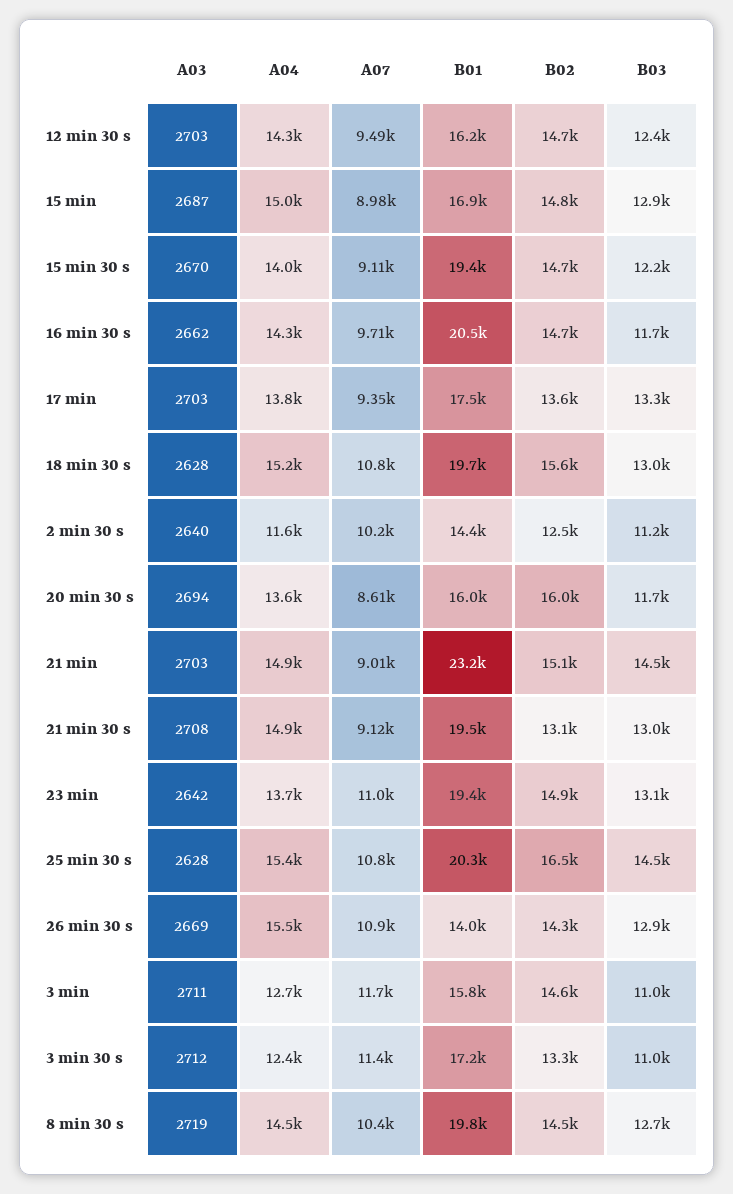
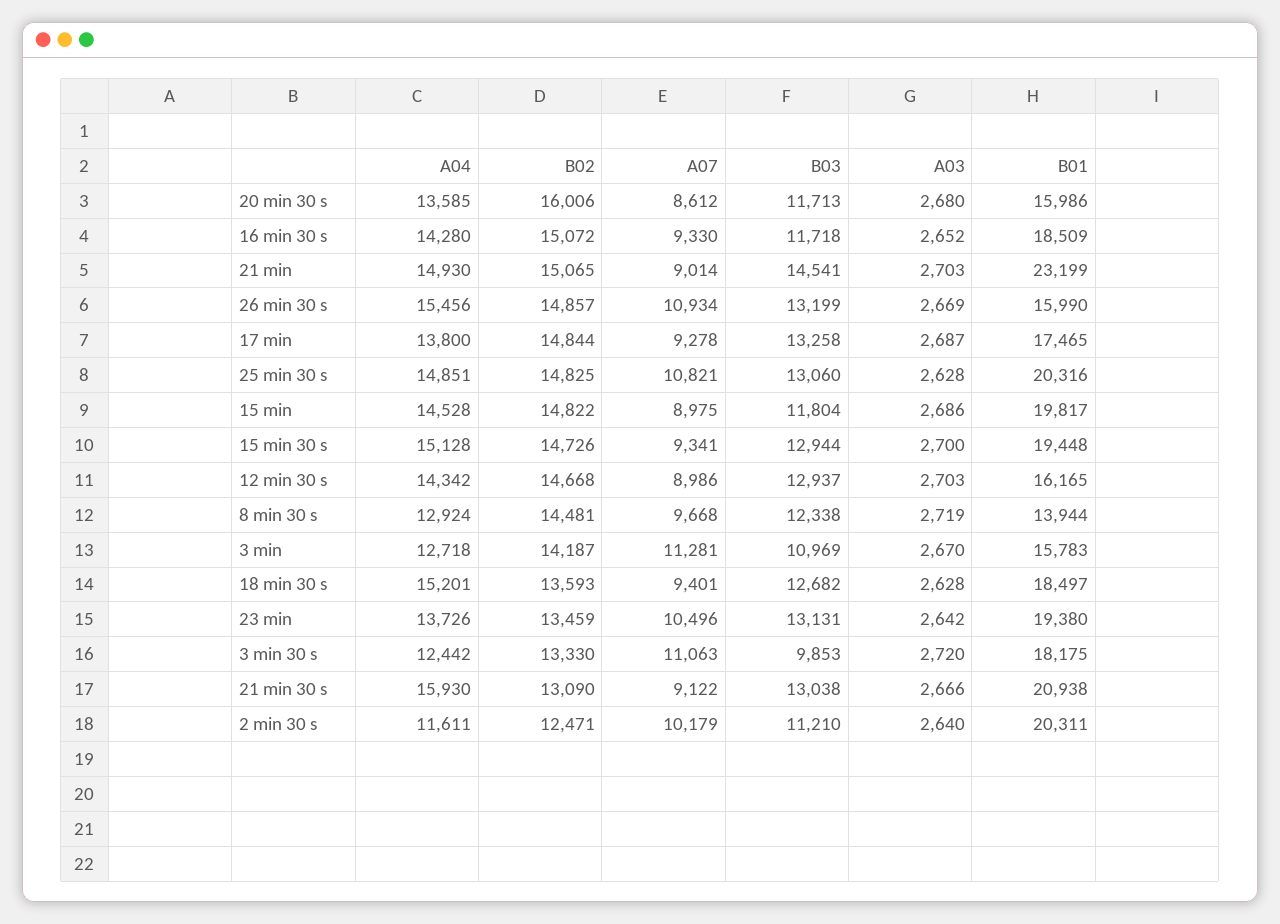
  {
    "A03": {
      "12 min 30 s": 2703,
-     "15 min": 2687,
+     "15 min": 2686,
-     "15 min 30 s": 2670,
+     "15 min 30 s": 2700,
-     "16 min 30 s": 2662,
+     "16 min 30 s": 2652,
-     "17 min": 2703,
+     "17 min": 2687,
      "18 min 30 s": 2628,
      "2 min 30 s": 2640,
-     "20 min 30 s": 2694,
+     "20 min 30 s": 2680,
      "21 min": 2703,
-     "21 min 30 s": 2708,
+     "21 min 30 s": 2666,
      "23 min": 2642,
      "25 min 30 s": 2628,
      "26 min 30 s": 2669,
-     "3 min": 2711,
+     "3 min": 2670,
-     "3 min 30 s": 2712,
+     "3 min 30 s": 2720,
      "8 min 30 s": 2719
    },
    "A04": {
      "12 min 30 s": 14342,
-     "15 min": 15000,
+     "15 min": 14528,
-     "15 min 30 s": 14000,
+     "15 min 30 s": 15128,
      "16 min 30 s": 14280,
      "17 min": 13800,
      "18 min 30 s": 15201,
      "2 min 30 s": 11611,
      "20 min 30 s": 13585,
      "21 min": 14930,
-     "21 min 30 s": 14900,
+     "21 min 30 s": 15930,
      "23 min": 13726,
-     "25 min 30 s": 15400,
+     "25 min 30 s": 14851,
      "26 min 30 s": 15456,
      "3 min": 12718,
      "3 min 30 s": 12442,
-     "8 min 30 s": 14500
+     "8 min 30 s": 12924
    },
    "A07": {
-     "12 min 30 s": 9490,
+     "12 min 30 s": 8986,
      "15 min": 8975,
-     "15 min 30 s": 9110,
+     "15 min 30 s": 9341,
-     "16 min 30 s": 9710,
+     "16 min 30 s": 9330,
-     "17 min": 9350,
+     "17 min": 9278,
-     "18 min 30 s": 10800,
+     "18 min 30 s": 9401,
      "2 min 30 s": 10179,
      "20 min 30 s": 8612,
      "21 min": 9014,
      "21 min 30 s": 9122,
-     "23 min": 11000,
+     "23 min": 10496,
      "25 min 30 s": 10821,
      "26 min 30 s": 10934,
-     "3 min": 11700,
+     "3 min": 11281,
-     "3 min 30 s": 11400,
+     "3 min 30 s": 11063,
-     "8 min 30 s": 10400
+     "8 min 30 s": 9668
    },
    "B01": {
      "12 min 30 s": 16165,
-     "15 min": 16900,
+     "15 min": 19817,
      "15 min 30 s": 19448,
-     "16 min 30 s": 20500,
+     "16 min 30 s": 18509,
      "17 min": 17465,
-     "18 min 30 s": 19700,
+     "18 min 30 s": 18497,
-     "2 min 30 s": 14400,
+     "2 min 30 s": 20311,
      "20 min 30 s": 15986,
      "21 min": 23199,
-     "21 min 30 s": 19500,
+     "21 min 30 s": 20938,
      "23 min": 19380,
      "25 min 30 s": 20316,
-     "26 min 30 s": 14000,
+     "26 min 30 s": 15990,
      "3 min": 15783,
-     "3 min 30 s": 17200,
+     "3 min 30 s": 18175,
-     "8 min 30 s": 19800
+     "8 min 30 s": 13944
    },
    "B02": {
      "12 min 30 s": 14668,
      "15 min": 14822,
      "15 min 30 s": 14726,
-     "16 min 30 s": 14700,
+     "16 min 30 s": 15072,
-     "17 min": 13600,
+     "17 min": 14844,
-     "18 min 30 s": 15600,
+     "18 min 30 s": 13593,
      "2 min 30 s": 12471,
      "20 min 30 s": 16006,
      "21 min": 15065,
      "21 min 30 s": 13090,
-     "23 min": 14900,
+     "23 min": 13459,
-     "25 min 30 s": 16500,
+     "25 min 30 s": 14825,
-     "26 min 30 s": 14300,
+     "26 min 30 s": 14857,
-     "3 min": 14600,
+     "3 min": 14187,
      "3 min 30 s": 13330,
      "8 min 30 s": 14481
    },
    "B03": {
-     "12 min 30 s": 12400,
+     "12 min 30 s": 12937,
-     "15 min": 12900,
+     "15 min": 11804,
-     "15 min 30 s": 12200,
+     "15 min 30 s": 12944,
      "16 min 30 s": 11718,
      "17 min": 13258,
-     "18 min 30 s": 13000,
+     "18 min 30 s": 12682,
      "2 min 30 s": 11210,
      "20 min 30 s": 11713,
      "21 min": 14541,
      "21 min 30 s": 13038,
      "23 min": 13131,
-     "25 min 30 s": 14500,
+     "25 min 30 s": 13060,
-     "26 min 30 s": 12900,
+     "26 min 30 s": 13199,
      "3 min": 10969,
-     "3 min 30 s": 11000,
+     "3 min 30 s": 9853,
-     "8 min 30 s": 12700
+     "8 min 30 s": 12338
    }
  }

